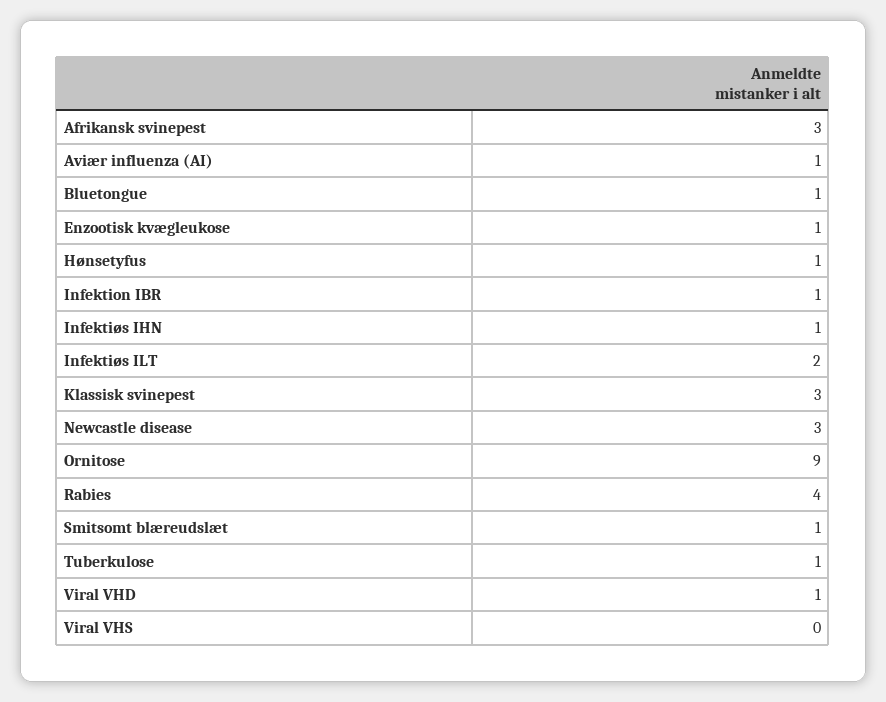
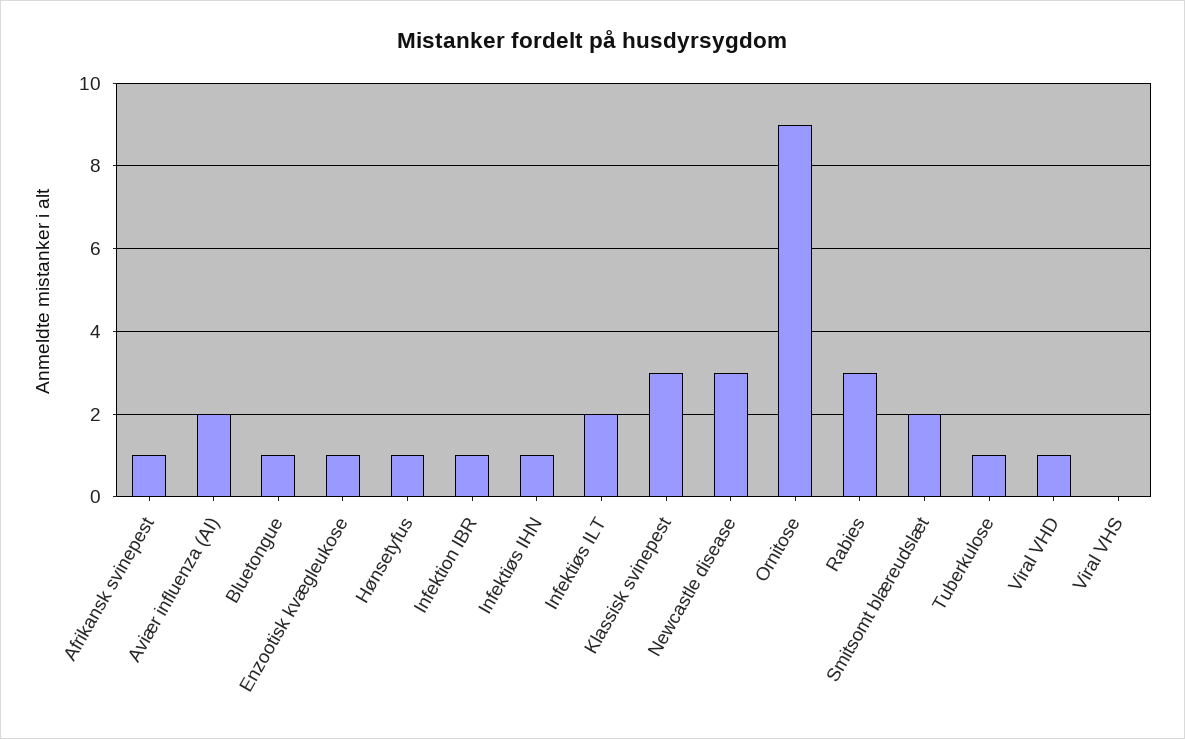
  {
-   "Afrikansk svinepest": 3,
+   "Afrikansk svinepest": 1,
-   "Aviær influenza (AI)": 1,
+   "Aviær influenza (AI)": 2,
    "Bluetongue": 1,
    "Enzootisk kvægleukose": 1,
    "Hønsetyfus": 1,
    "Infektion IBR": 1,
    "Infektiøs IHN": 1,
    "Infektiøs ILT": 2,
    "Klassisk svinepest": 3,
    "Newcastle disease": 3,
    "Ornitose": 9,
-   "Rabies": 4,
+   "Rabies": 3,
-   "Smitsomt blæreudslæt": 1,
+   "Smitsomt blæreudslæt": 2,
    "Tuberkulose": 1,
    "Viral VHD": 1,
    "Viral VHS": 0
  }

